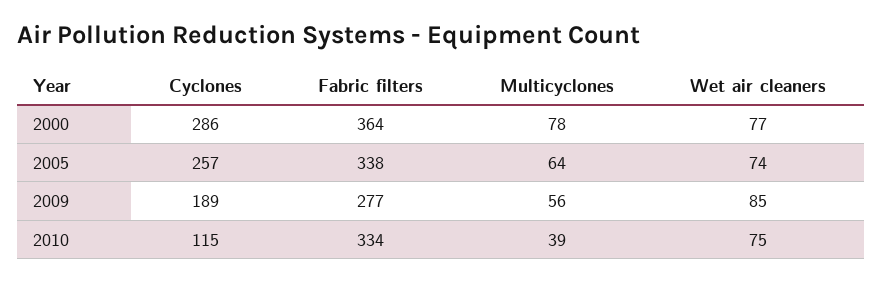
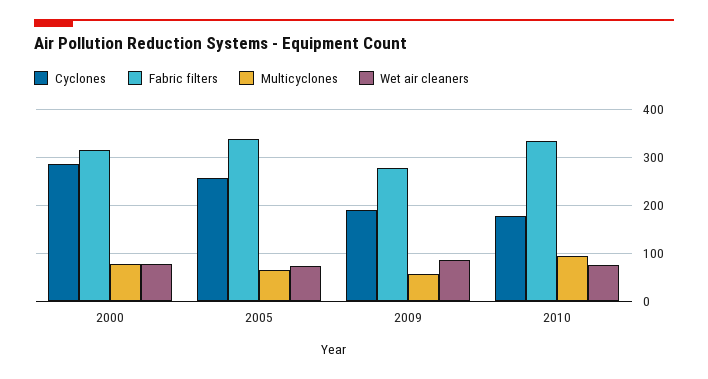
  {
    "Cyclones": {
      "2000": 286,
      "2005": 257,
      "2009": 189,
-     "2010": 115
+     "2010": 180
    },
    "Fabric filters": {
-     "2000": 364,
+     "2000": 320,
      "2005": 338,
      "2009": 277,
      "2010": 334
    },
    "Multicyclones": {
      "2000": 78,
      "2005": 64,
      "2009": 56,
-     "2010": 39
+     "2010": 100
    },
    "Wet air cleaners": {
      "2000": 77,
      "2005": 74,
      "2009": 85,
      "2010": 75
    }
  }

